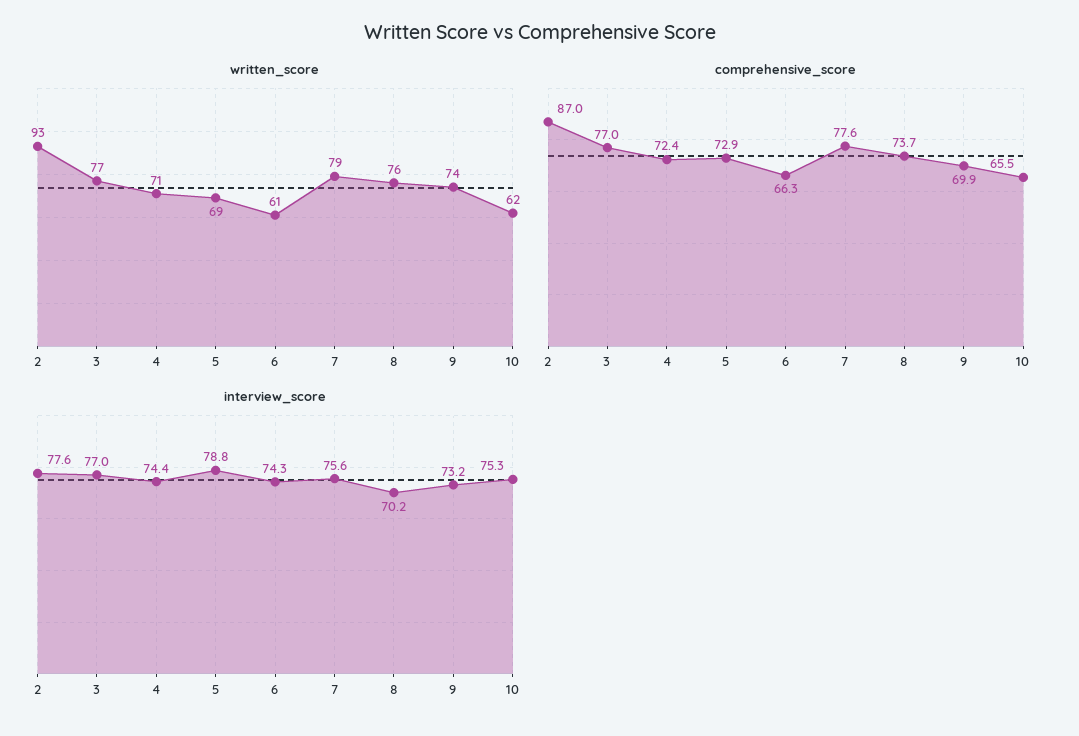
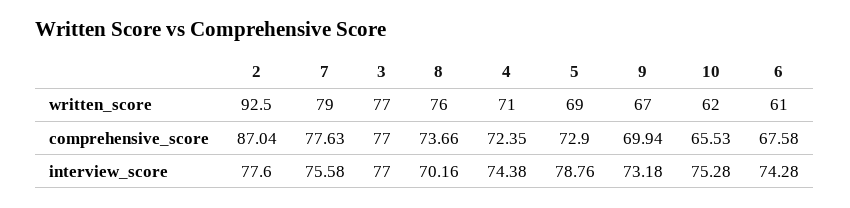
  {
    "written_score": {
      "2": 92.5,
      "3": 77,
      "4": 71,
      "5": 69,
      "6": 61,
      "7": 79,
      "8": 76,
-     "9": 74,
+     "9": 67,
      "10": 62
    },
    "comprehensive_score": {
      "2": 87.04,
      "3": 77,
      "4": 72.35,
      "5": 72.9,
-     "6": 66.3,
+     "6": 67.58,
      "7": 77.63,
      "8": 73.66,
      "9": 69.94,
      "10": 65.53
    },
    "interview_score": {
      "2": 77.6,
      "3": 77,
      "4": 74.38,
      "5": 78.76,
      "6": 74.28,
      "7": 75.58,
      "8": 70.16,
      "9": 73.18,
      "10": 75.28
    }
  }

